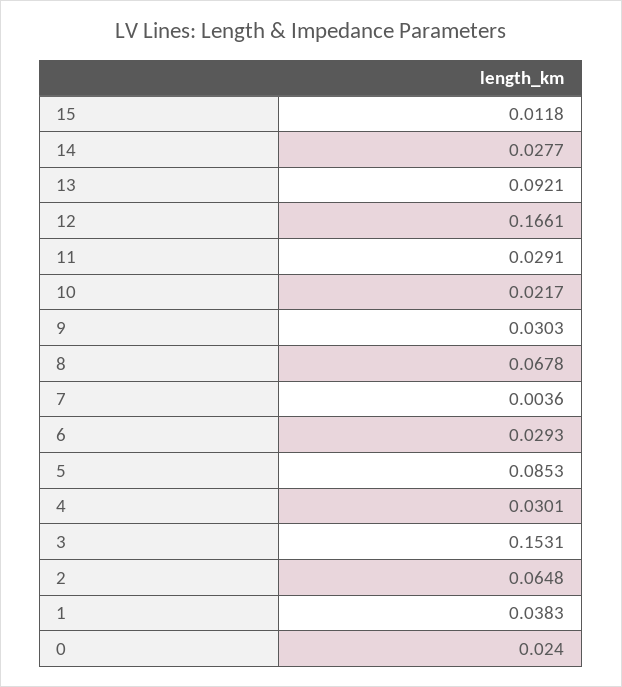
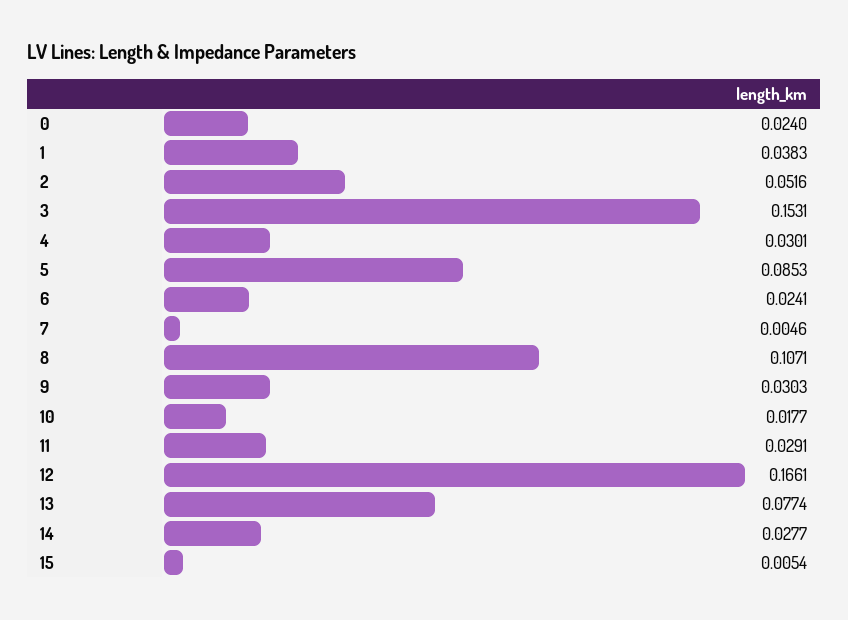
  {
-   "15": 0.0118,
+   "15": 0.0054,
    "14": 0.0277,
-   "13": 0.0921,
+   "13": 0.0774,
    "12": 0.1661,
    "11": 0.0291,
-   "10": 0.0217,
+   "10": 0.0177,
    "9": 0.0303,
-   "8": 0.0678,
+   "8": 0.1071,
-   "7": 0.0036,
+   "7": 0.0046,
-   "6": 0.0293,
+   "6": 0.0241,
    "5": 0.0853,
    "4": 0.0301,
    "3": 0.1531,
-   "2": 0.0648,
+   "2": 0.0516,
    "1": 0.0383,
    "0": 0.024
  }

